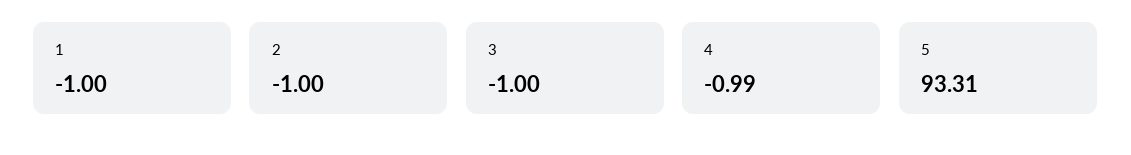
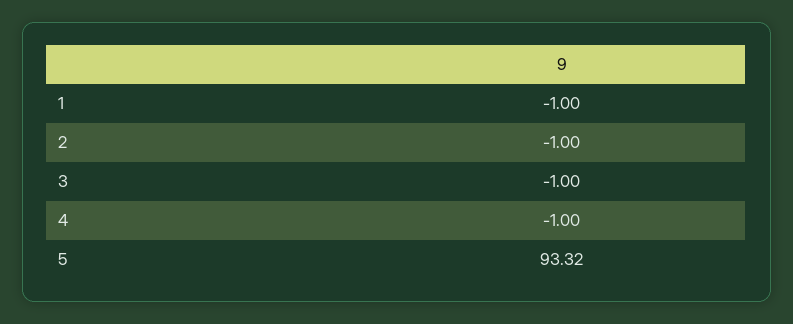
  {
    "1": -1,
    "2": -1,
    "3": -1,
-   "4": -0.99,
+   "4": -1,
-   "5": 93.31
+   "5": 93.32
  }

